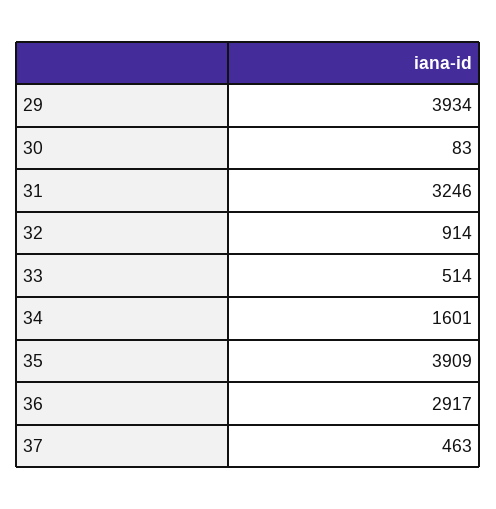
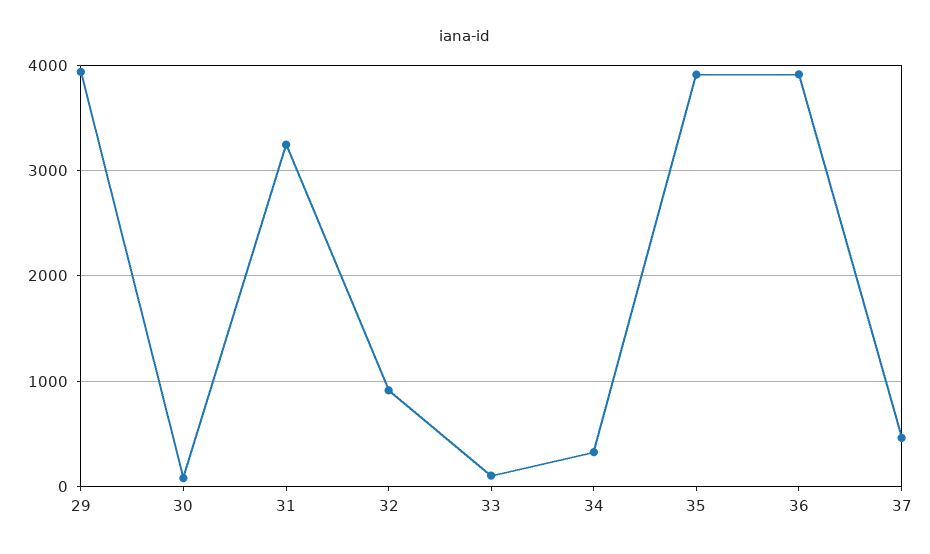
  {
    "29": 3934,
    "30": 83,
    "31": 3246,
    "32": 914,
-   "33": 514,
+   "33": 100,
-   "34": 1601,
+   "34": 300,
    "35": 3909,
-   "36": 2917,
+   "36": 3900,
    "37": 463
  }

